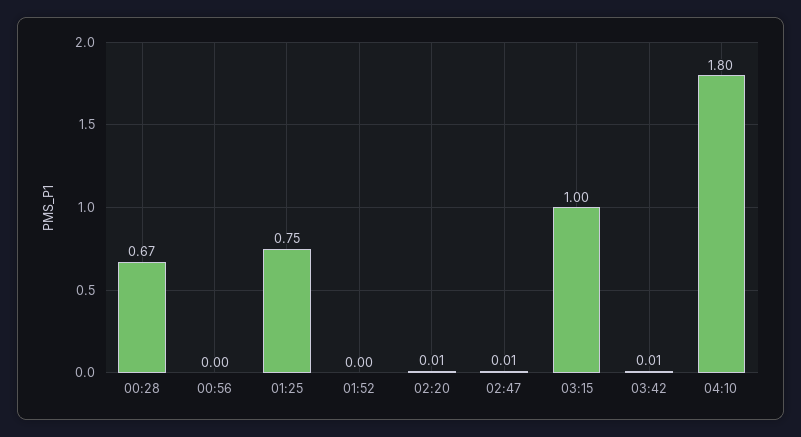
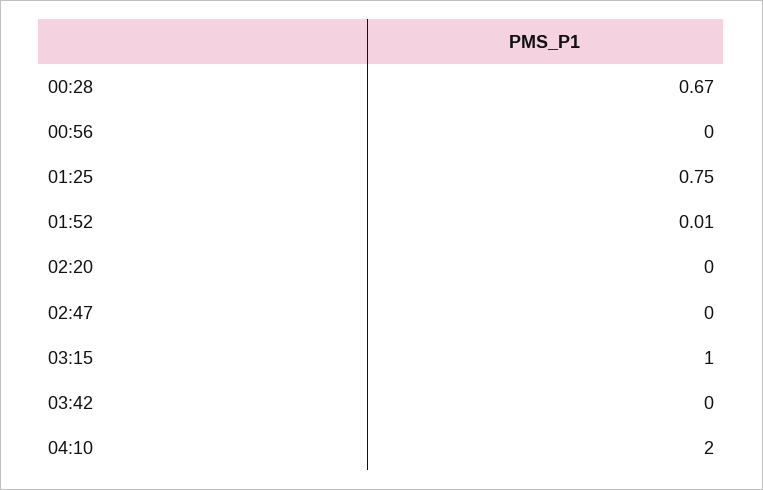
  {
    "00:28": 0.67,
    "00:56": 0,
    "01:25": 0.75,
-   "01:52": 0,
+   "01:52": 0.01,
-   "02:20": 0.01,
+   "02:20": 0,
-   "02:47": 0.01,
+   "02:47": 0,
    "03:15": 1,
-   "03:42": 0.01,
+   "03:42": 0,
-   "04:10": 1.8
+   "04:10": 2
  }

